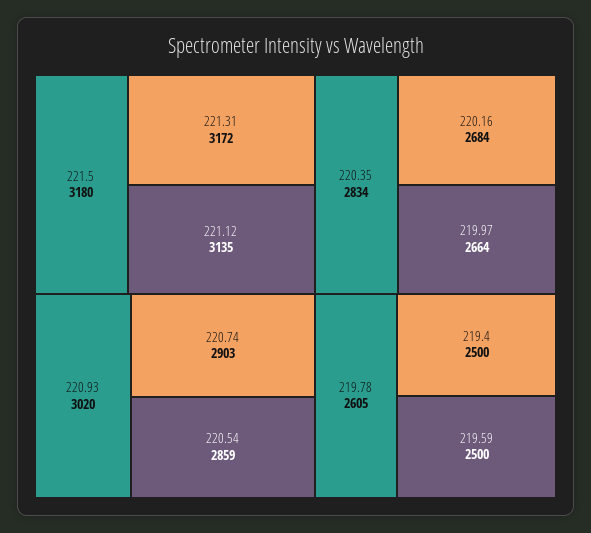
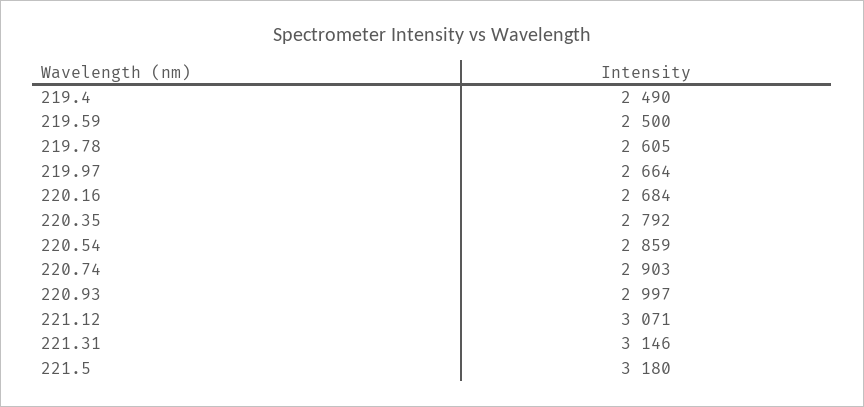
  {
    "221.5": 3180,
-   "221.31": 3172,
+   "221.31": 3146,
-   "221.12": 3135,
+   "221.12": 3071,
-   "220.93": 3020,
+   "220.93": 2997,
    "220.74": 2903,
    "220.54": 2859,
-   "220.35": 2834,
+   "220.35": 2792,
    "220.16": 2684,
    "219.97": 2664,
    "219.78": 2605,
-   "219.4": 2500,
+   "219.4": 2490,
    "219.59": 2500
  }

